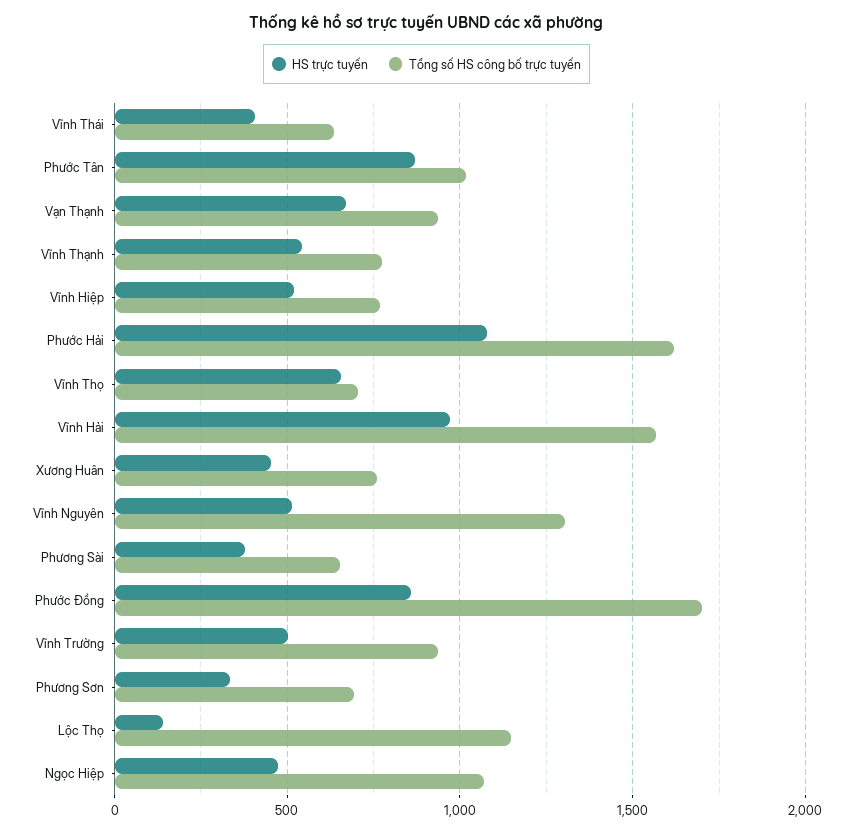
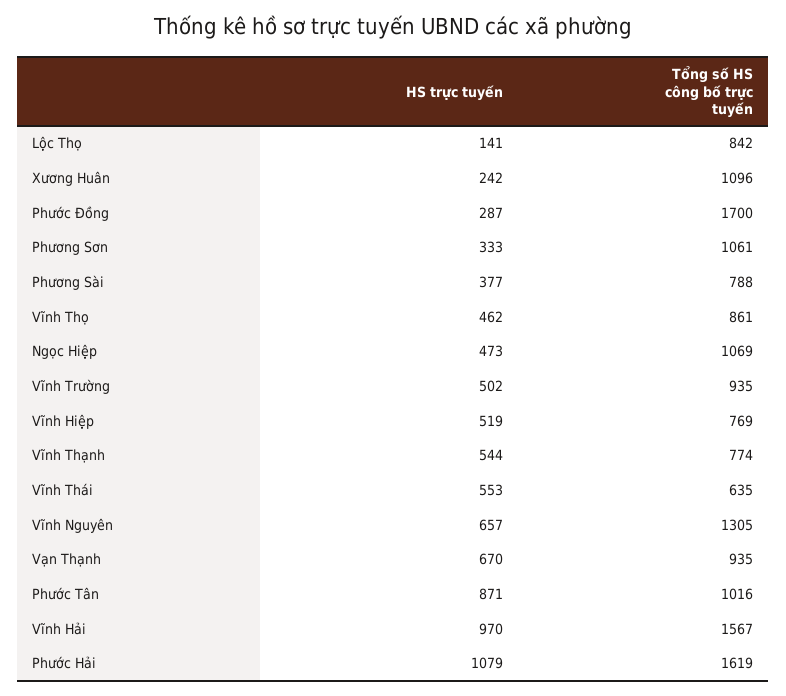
  {
    "HS trực tuyến": {
-     "Vĩnh Thái": 400,
+     "Vĩnh Thái": 553,
      "Phước Tân": 871,
      "Vạn Thạnh": 670,
      "Vĩnh Thạnh": 544,
      "Vĩnh Hiệp": 519,
      "Phước Hải": 1079,
-     "Vĩnh Thọ": 650,
+     "Vĩnh Thọ": 462,
      "Vĩnh Hải": 970,
-     "Xương Huân": 450,
+     "Xương Huân": 242,
-     "Vĩnh Nguyên": 500,
+     "Vĩnh Nguyên": 657,
      "Phương Sài": 377,
-     "Phước Đồng": 850,
+     "Phước Đồng": 287,
      "Vĩnh Trường": 502,
      "Phương Sơn": 333,
      "Lộc Thọ": 141,
      "Ngọc Hiệp": 473
    },
    "Tổng số HS công bố trực tuyến": {
      "Vĩnh Thái": 635,
      "Phước Tân": 1016,
      "Vạn Thạnh": 935,
      "Vĩnh Thạnh": 774,
      "Vĩnh Hiệp": 769,
      "Phước Hải": 1619,
-     "Vĩnh Thọ": 700,
+     "Vĩnh Thọ": 861,
      "Vĩnh Hải": 1567,
-     "Xương Huân": 750,
+     "Xương Huân": 1096,
      "Vĩnh Nguyên": 1305,
-     "Phương Sài": 650,
+     "Phương Sài": 788,
      "Phước Đồng": 1700,
      "Vĩnh Trường": 935,
-     "Phương Sơn": 700,
+     "Phương Sơn": 1061,
-     "Lộc Thọ": 1150,
+     "Lộc Thọ": 842,
      "Ngọc Hiệp": 1069
    }
  }

